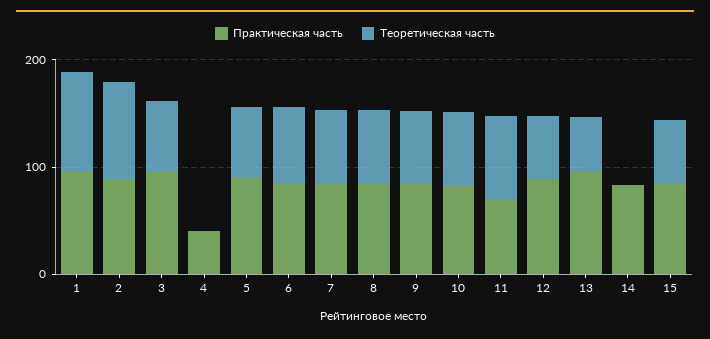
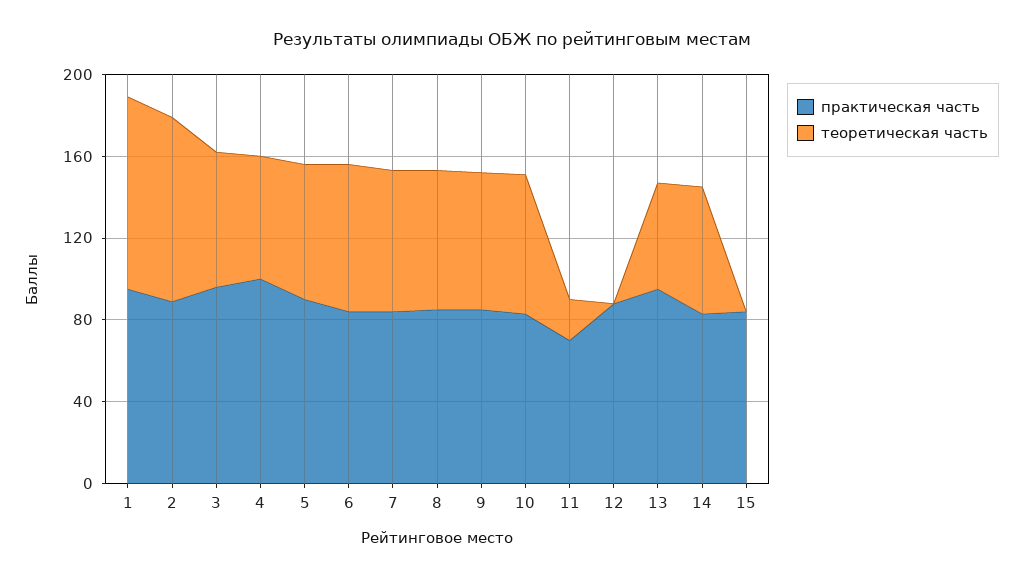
  {
    "Практическая часть": {
      "1": 100,
      "2": 90,
      "3": 100,
-     "4": 40,
+     "4": 100,
      "5": 90,
      "6": 80,
      "7": 80,
      "8": 90,
      "9": 90,
      "10": 80,
      "11": 70,
      "12": 90,
      "13": 100,
      "14": 80,
      "15": 80
    },
    "Теоретическая часть": {
      "1": 90,
      "2": 90,
      "3": 70,
-     "4": 0,
+     "4": 60,
      "5": 70,
      "6": 70,
      "7": 70,
      "8": 70,
      "9": 70,
      "10": 70,
-     "11": 80,
+     "11": 20,
-     "12": 60,
+     "12": 0,
      "13": 50,
-     "14": 0,
+     "14": 60,
-     "15": 60
+     "15": 0
    }
  }

